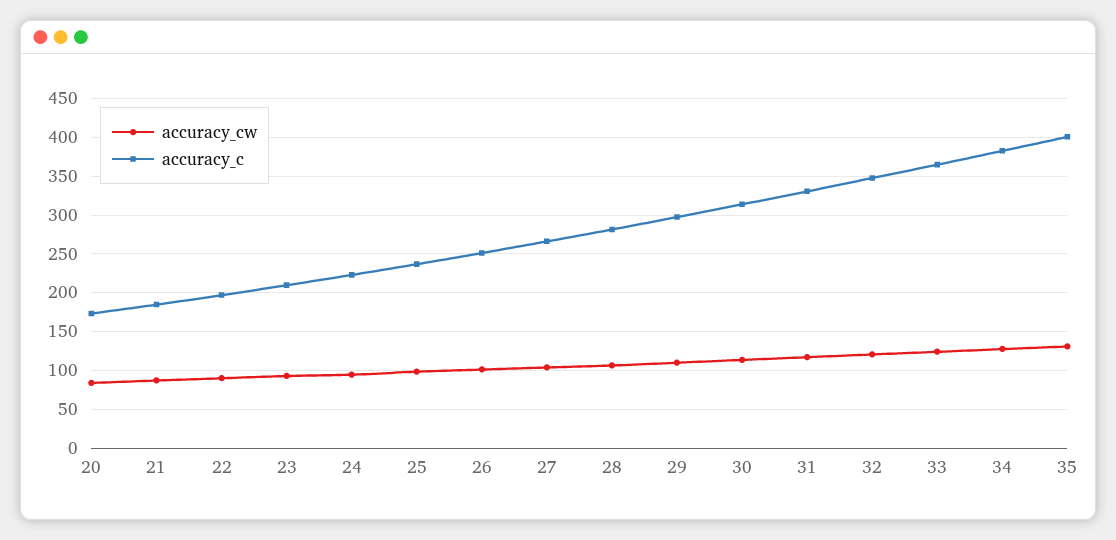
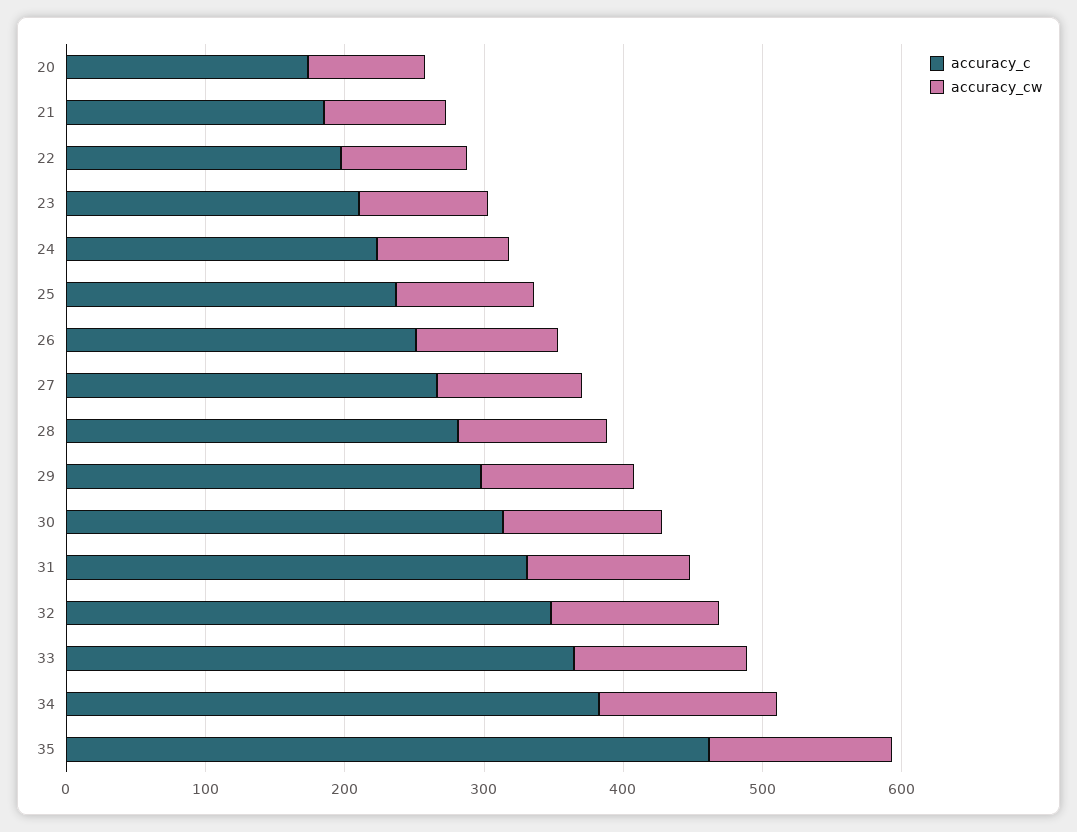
  {
    "accuracy_cw": {
      "20": 80,
      "21": 90,
      "22": 90,
      "23": 90,
      "24": 90,
      "25": 100,
      "26": 100,
      "27": 100,
      "28": 110,
      "29": 110,
      "30": 110,
      "31": 120,
      "32": 120,
      "33": 120,
      "34": 130,
      "35": 130
    },
    "accuracy_c": {
      "20": 170,
      "21": 180,
      "22": 200,
      "23": 210,
      "24": 220,
      "25": 240,
      "26": 250,
      "27": 270,
      "28": 280,
      "29": 300,
      "30": 310,
      "31": 330,
      "32": 350,
      "33": 360,
      "34": 380,
-     "35": 400
+     "35": 460
    }
  }

